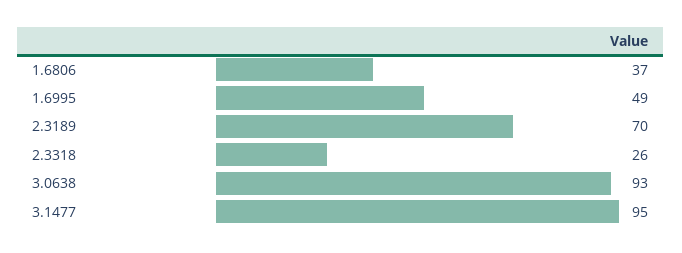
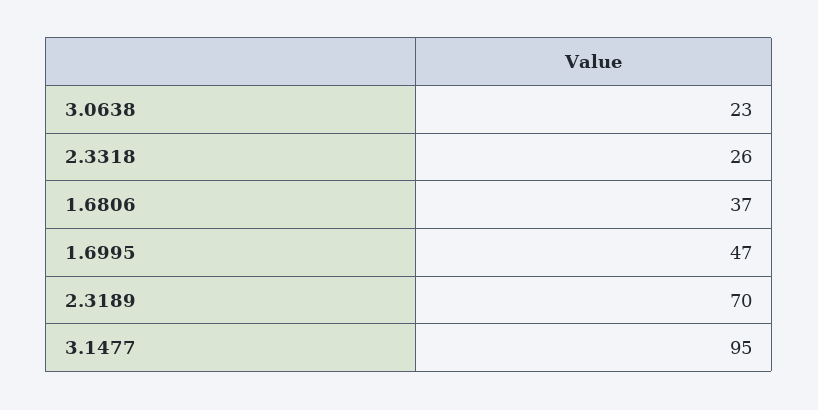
  {
    "1.6806": 37,
-   "1.6995": 49,
+   "1.6995": 47,
    "2.3189": 70,
    "2.3318": 26,
-   "3.0638": 93,
+   "3.0638": 23,
    "3.1477": 95
  }

